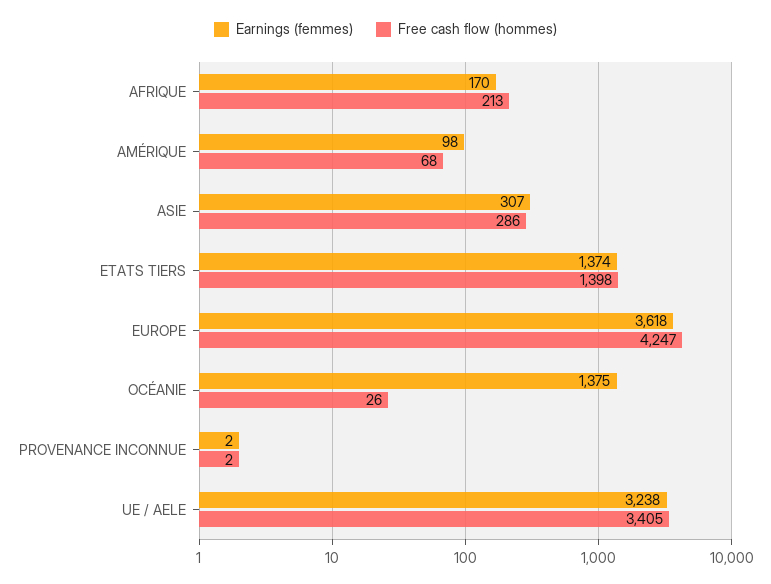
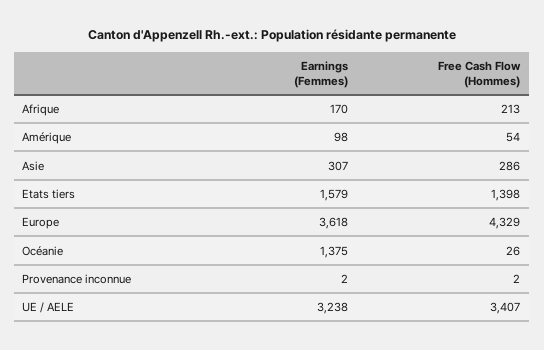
  {
    "Earnings (femmes)": {
      "AFRIQUE": 170,
      "AMÉRIQUE": 98,
      "ASIE": 307,
-     "ETATS TIERS": 1374,
+     "ETATS TIERS": 1579,
      "EUROPE": 3618,
      "OCÉANIE": 1375,
      "PROVENANCE INCONNUE": 2,
      "UE / AELE": 3238
    },
    "Free cash flow (hommes)": {
      "AFRIQUE": 213,
-     "AMÉRIQUE": 68,
+     "AMÉRIQUE": 54,
      "ASIE": 286,
      "ETATS TIERS": 1398,
-     "EUROPE": 4247,
+     "EUROPE": 4329,
      "OCÉANIE": 26,
      "PROVENANCE INCONNUE": 2,
-     "UE / AELE": 3405
+     "UE / AELE": 3407
    }
  }

